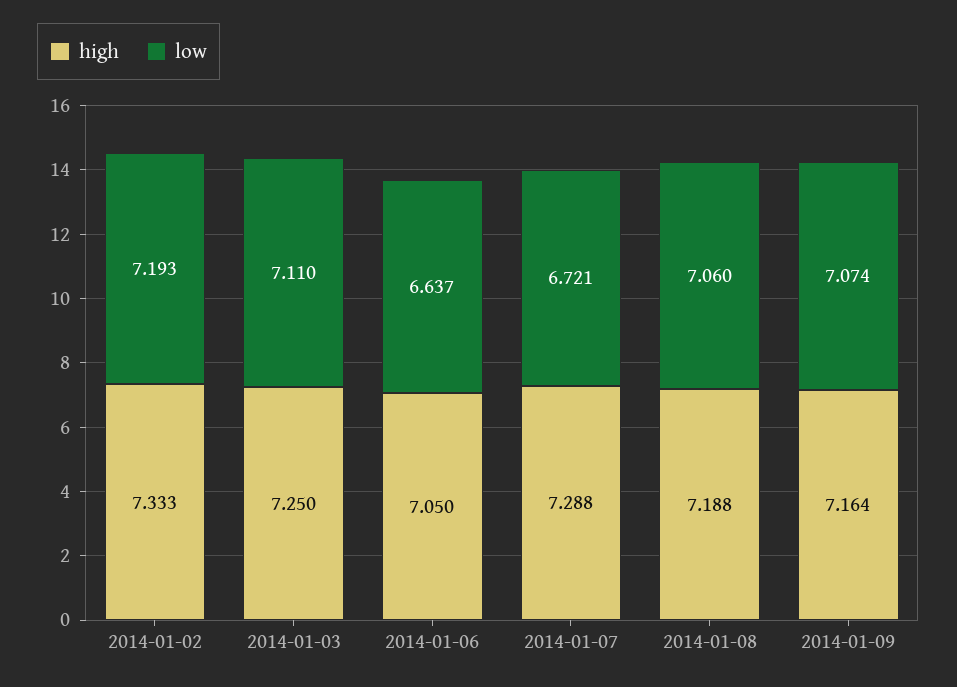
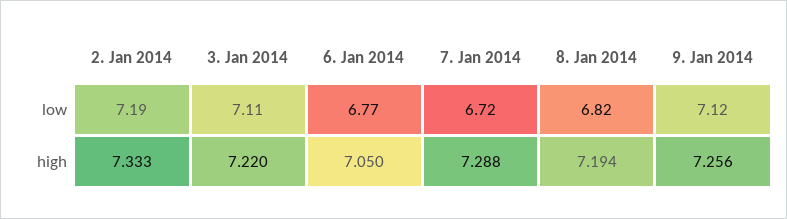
  {
    "high": {
      "2014-01-02": 7.333,
-     "2014-01-03": 7.25,
+     "2014-01-03": 7.22,
      "2014-01-06": 7.05,
      "2014-01-07": 7.288,
-     "2014-01-08": 7.188,
+     "2014-01-08": 7.194,
-     "2014-01-09": 7.164
+     "2014-01-09": 7.256
    },
    "low": {
      "2014-01-02": 7.193,
      "2014-01-03": 7.11,
-     "2014-01-06": 6.637,
+     "2014-01-06": 6.77,
      "2014-01-07": 6.721,
-     "2014-01-08": 7.06,
+     "2014-01-08": 6.82,
-     "2014-01-09": 7.074
+     "2014-01-09": 7.12
    }
  }

